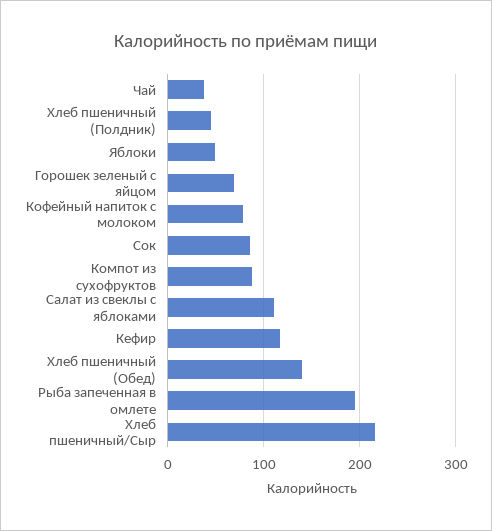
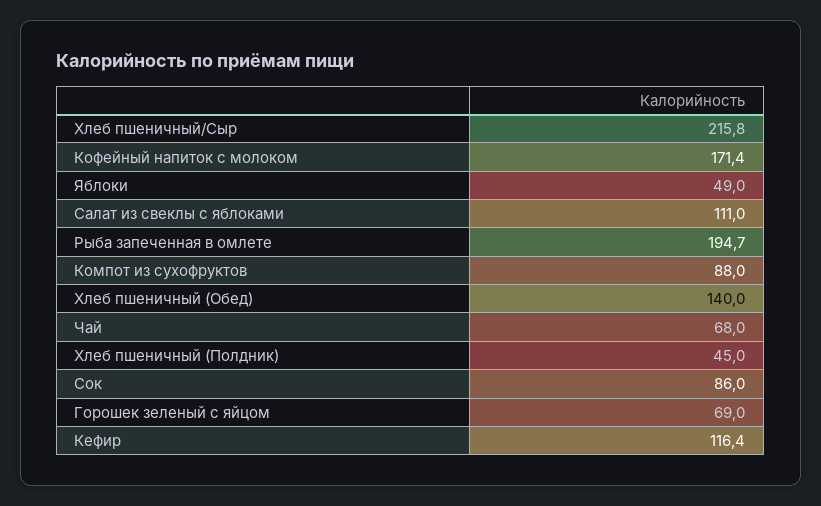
  {
-   "Чай": 40,
+   "Чай": 68,
    "Хлеб пшеничный (Полдник)": 45,
    "Яблоки": 49,
    "Горошек зеленый с яйцом": 69,
-   "Кофейный напиток с молоком": 80,
+   "Кофейный напиток с молоком": 171.4,
    "Сок": 86,
    "Компот из сухофруктов": 88,
    "Салат из свеклы с яблоками": 111,
    "Кефир": 116.4,
    "Хлеб пшеничный (Обед)": 140,
    "Рыба запеченная в омлете": 194.7,
    "Хлеб пшеничный/Сыр": 215.8
  }

